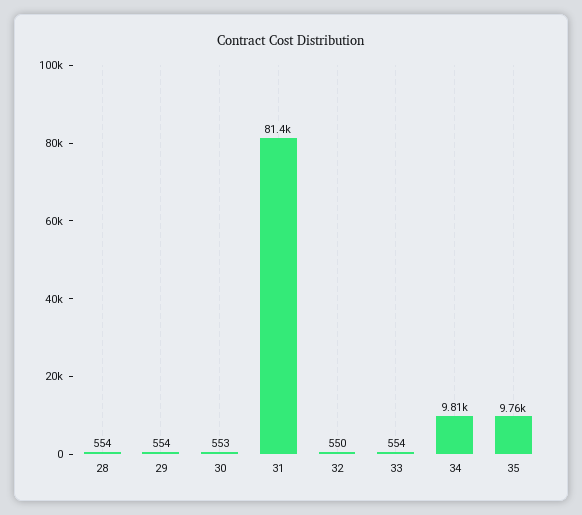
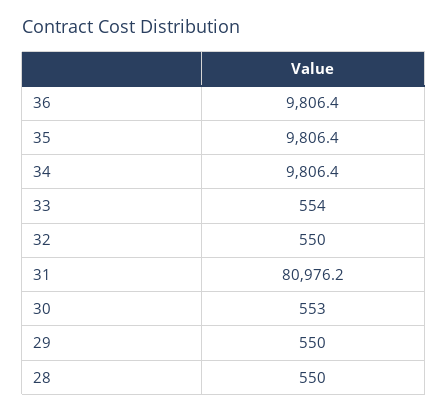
  {
-   "28": 554,
+   "28": 550,
-   "29": 554,
+   "29": 550,
    "30": 553,
-   "31": 81400,
+   "31": 80976.2,
    "32": 550,
    "33": 554,
    "34": 9806.4,
-   "35": 9760
+   "35": 9806.4,
+   "36": 9806.4
  }

